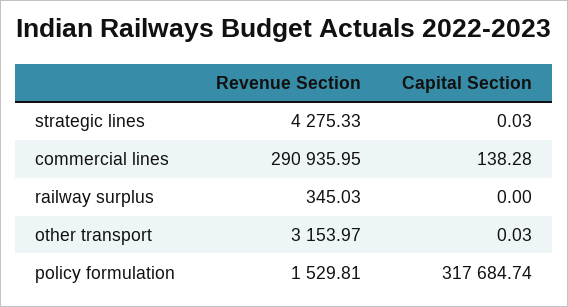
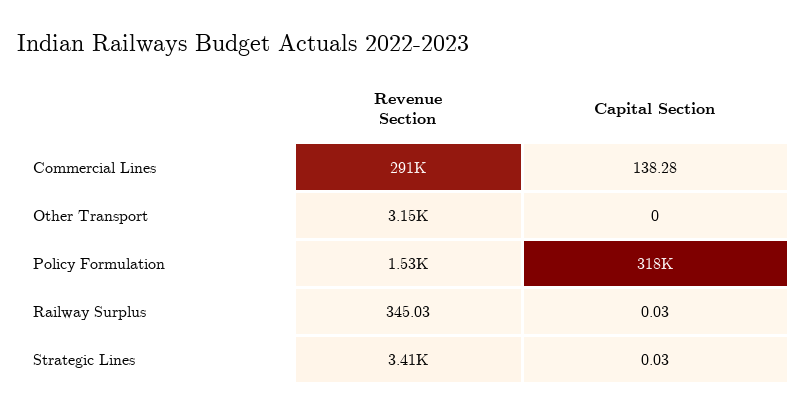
  {
    "Revenue Section": {
-     "strategic lines": 4275.33,
+     "strategic lines": 3410,
      "commercial lines": 290935.95,
      "railway surplus": 345.03,
      "other transport": 3153.97,
      "policy formulation": 1529.81
    },
    "Capital Section": {
      "strategic lines": 0.03,
      "commercial lines": 138.28,
-     "railway surplus": 0,
+     "railway surplus": 0.03,
-     "other transport": 0.03,
+     "other transport": 0,
      "policy formulation": 317684.74
    }
  }

